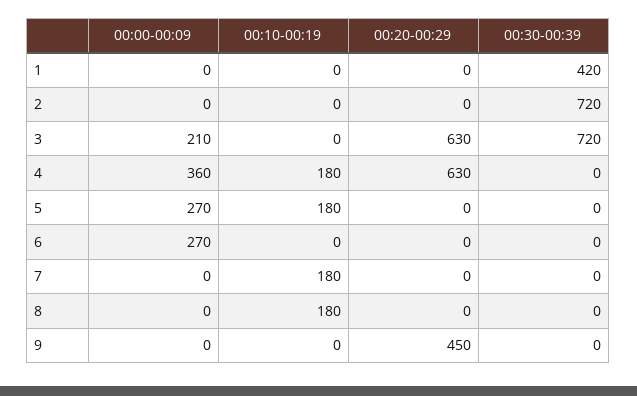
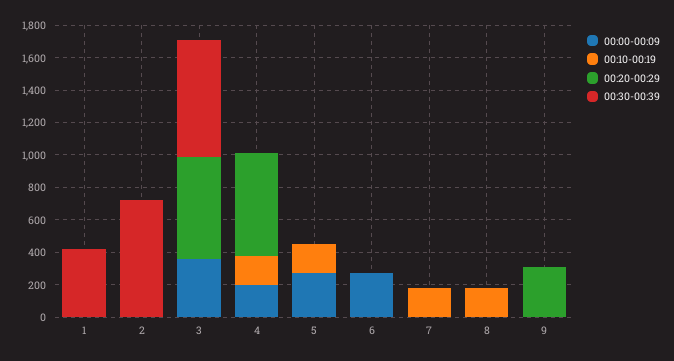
  {
    "00:00-00:09": {
      "1": 0,
      "2": 0,
-     "3": 210,
+     "3": 350,
-     "4": 360,
+     "4": 200,
      "5": 270,
      "6": 270,
      "7": 0,
      "8": 0,
      "9": 0
    },
    "00:10-00:19": {
      "1": 0,
      "2": 0,
      "3": 0,
      "4": 180,
      "5": 180,
      "6": 0,
      "7": 180,
      "8": 180,
      "9": 0
    },
    "00:20-00:29": {
      "1": 0,
      "2": 0,
      "3": 630,
      "4": 630,
      "5": 0,
      "6": 0,
      "7": 0,
      "8": 0,
-     "9": 450
+     "9": 300
    },
    "00:30-00:39": {
      "1": 420,
      "2": 720,
      "3": 720,
      "4": 0,
      "5": 0,
      "6": 0,
      "7": 0,
      "8": 0,
      "9": 0
    }
  }

